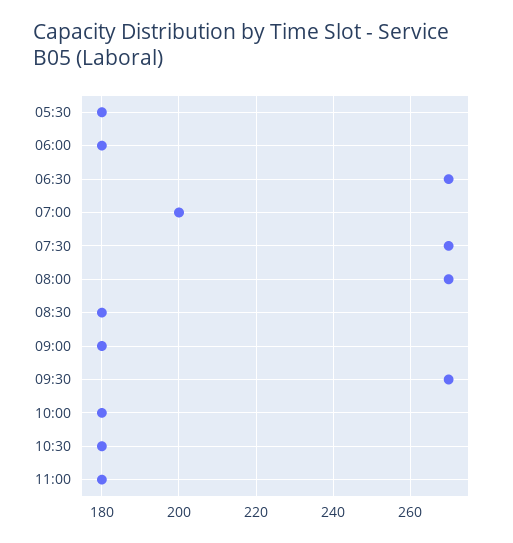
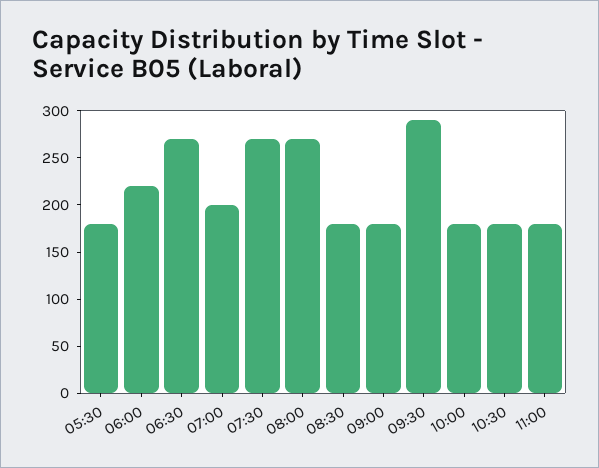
  {
    "05:30": 180,
-   "06:00": 180,
+   "06:00": 220,
    "06:30": 270,
    "07:00": 200,
    "07:30": 270,
    "08:00": 270,
    "08:30": 180,
    "09:00": 180,
-   "09:30": 270,
+   "09:30": 290,
    "10:00": 180,
    "10:30": 180,
    "11:00": 180
  }

